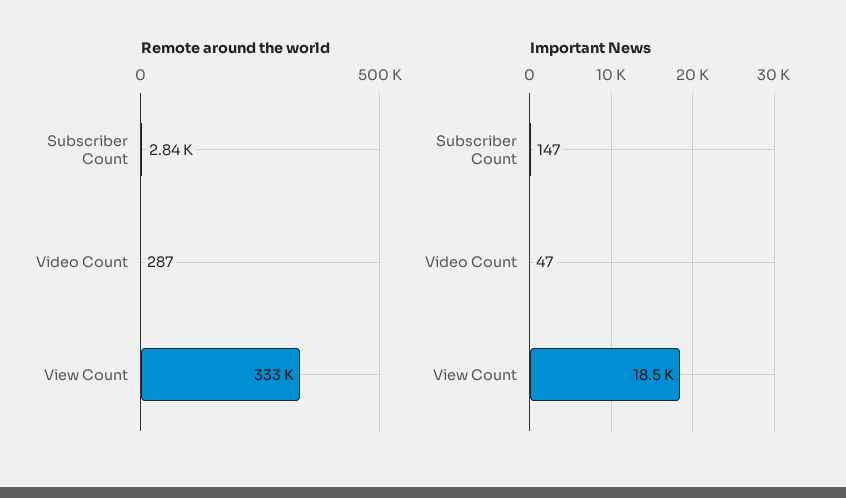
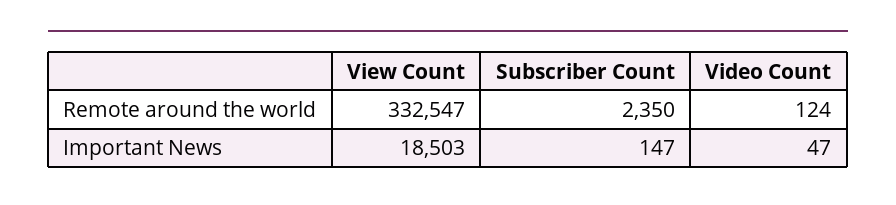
  {
    "Remote around the world": {
-     "Subscriber Count": 2840,
+     "Subscriber Count": 2350,
-     "Video Count": 287,
+     "Video Count": 124,
      "View Count": 332547
    },
    "Important News": {
      "Subscriber Count": 147,
      "Video Count": 47,
      "View Count": 18503
    }
  }

